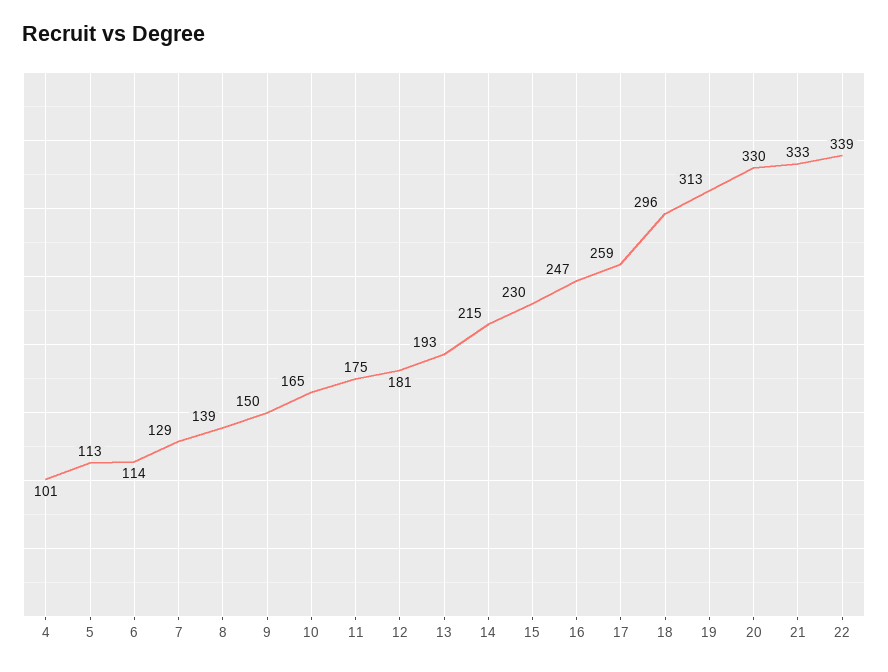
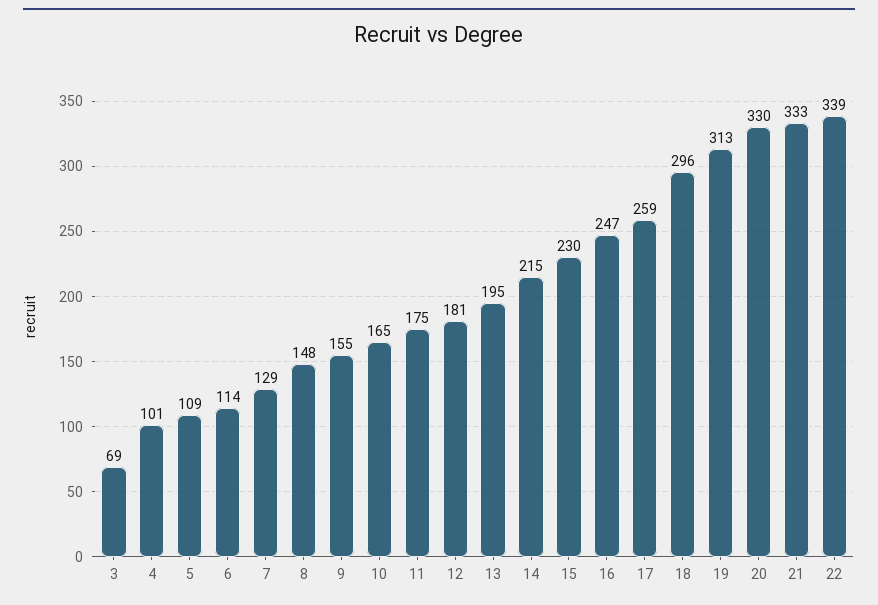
  {
    "4": 101,
-   "5": 113,
+   "5": 109,
    "6": 114,
    "7": 129,
-   "8": 139,
+   "8": 148,
-   "9": 150,
+   "9": 155,
    "10": 165,
    "11": 175,
    "12": 181,
-   "13": 193,
+   "13": 195,
    "14": 215,
    "15": 230,
    "16": 247,
    "17": 259,
    "18": 296,
    "19": 313,
    "20": 330,
    "21": 333,
-   "22": 339
+   "22": 339,
+   "3": 69
  }

